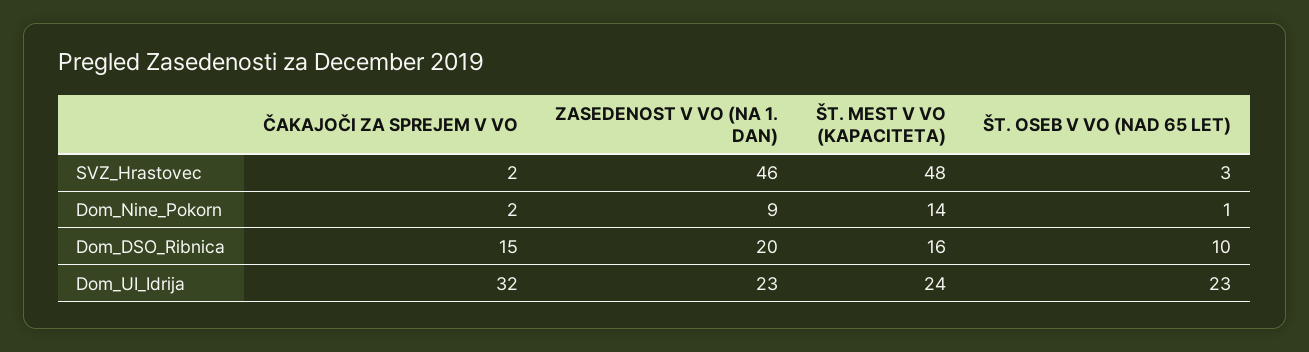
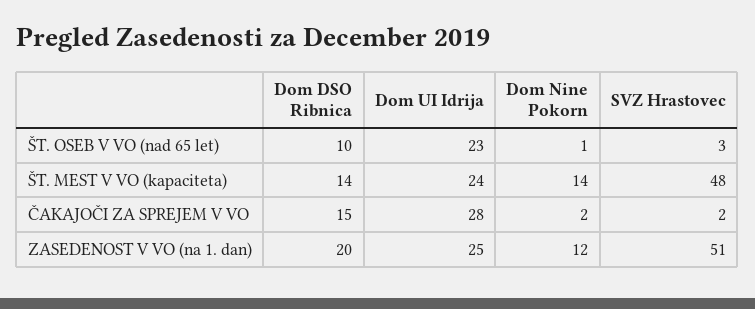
  {
    "ČAKAJOČI ZA SPREJEM V VO": {
      "SVZ_Hrastovec": 2,
      "Dom_Nine_Pokorn": 2,
      "Dom_DSO_Ribnica": 15,
-     "Dom_UI_Idrija": 32
+     "Dom_UI_Idrija": 28
    },
    "ZASEDENOST V VO (NA 1. DAN)": {
-     "SVZ_Hrastovec": 46,
+     "SVZ_Hrastovec": 51,
-     "Dom_Nine_Pokorn": 9,
+     "Dom_Nine_Pokorn": 12,
      "Dom_DSO_Ribnica": 20,
-     "Dom_UI_Idrija": 23
+     "Dom_UI_Idrija": 25
    },
    "ŠT. MEST V VO (KAPACITETA)": {
      "SVZ_Hrastovec": 48,
      "Dom_Nine_Pokorn": 14,
-     "Dom_DSO_Ribnica": 16,
+     "Dom_DSO_Ribnica": 14,
      "Dom_UI_Idrija": 24
    },
    "ŠT. OSEB V VO (NAD 65 LET)": {
      "SVZ_Hrastovec": 3,
      "Dom_Nine_Pokorn": 1,
      "Dom_DSO_Ribnica": 10,
      "Dom_UI_Idrija": 23
    }
  }

